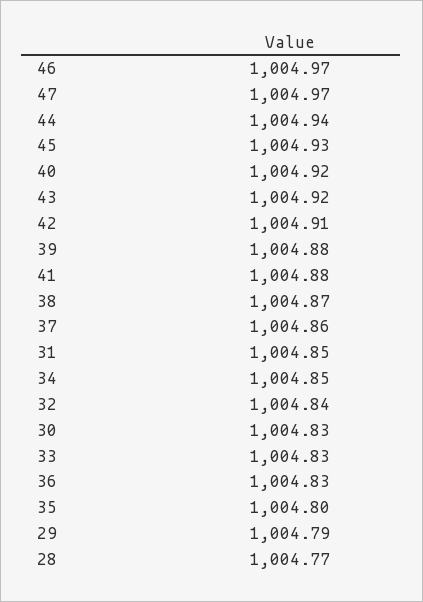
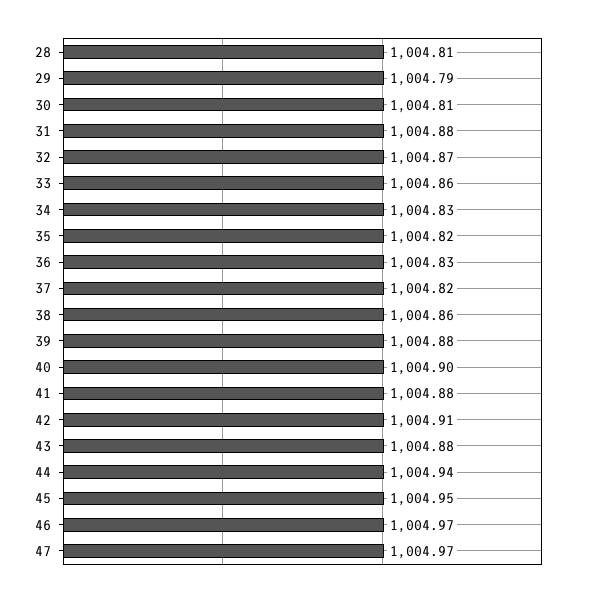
  {
    "46": 1004.97,
    "47": 1004.97,
    "44": 1004.94,
-   "45": 1004.93,
+   "45": 1004.95,
-   "40": 1004.92,
+   "40": 1004.9,
-   "43": 1004.92,
+   "43": 1004.88,
    "42": 1004.91,
    "39": 1004.88,
    "41": 1004.88,
-   "38": 1004.87,
+   "38": 1004.86,
-   "37": 1004.86,
+   "37": 1004.82,
-   "31": 1004.85,
+   "31": 1004.88,
-   "34": 1004.85,
+   "34": 1004.83,
-   "32": 1004.84,
+   "32": 1004.87,
-   "30": 1004.83,
+   "30": 1004.81,
-   "33": 1004.83,
+   "33": 1004.86,
    "36": 1004.83,
-   "35": 1004.8,
+   "35": 1004.82,
    "29": 1004.79,
-   "28": 1004.77
+   "28": 1004.81
  }

